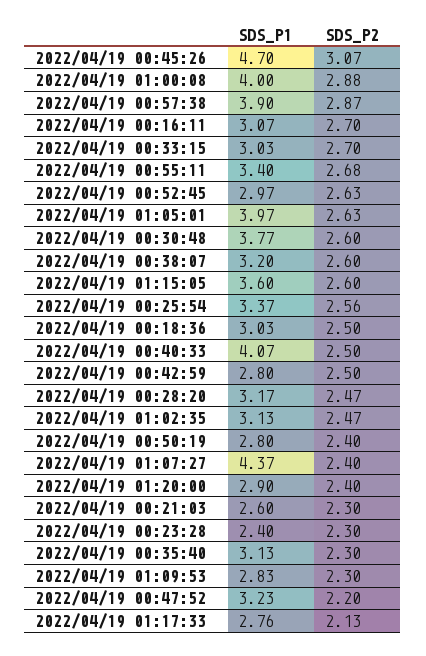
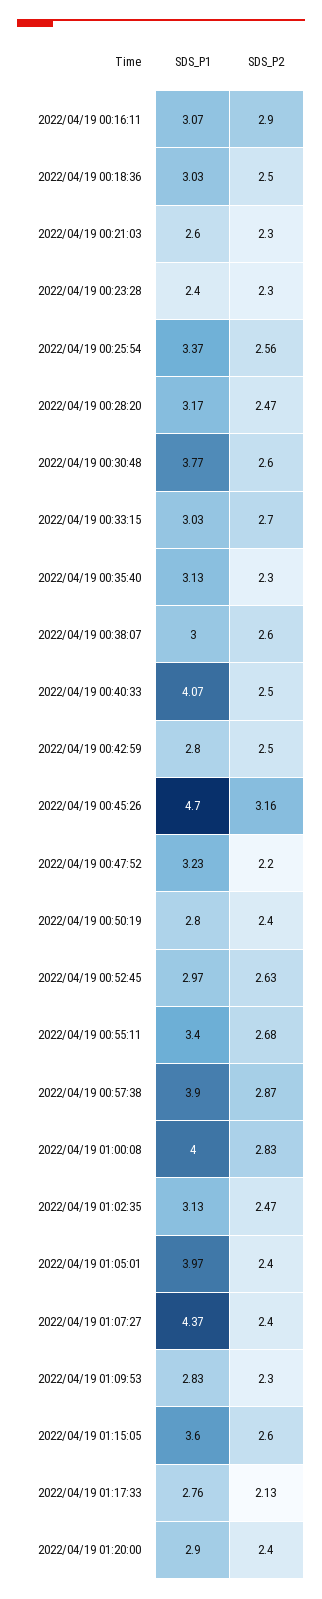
  {
    "SDS_P1": {
      "2022/04/19 00:45:26": 4.7,
      "2022/04/19 01:00:08": 4,
      "2022/04/19 00:57:38": 3.9,
      "2022/04/19 00:16:11": 3.07,
      "2022/04/19 00:33:15": 3.03,
      "2022/04/19 00:55:11": 3.4,
      "2022/04/19 00:52:45": 2.97,
      "2022/04/19 01:05:01": 3.97,
      "2022/04/19 00:30:48": 3.77,
-     "2022/04/19 00:38:07": 3.2,
+     "2022/04/19 00:38:07": 3,
      "2022/04/19 01:15:05": 3.6,
      "2022/04/19 00:25:54": 3.37,
      "2022/04/19 00:18:36": 3.03,
      "2022/04/19 00:40:33": 4.07,
      "2022/04/19 00:42:59": 2.8,
      "2022/04/19 00:28:20": 3.17,
      "2022/04/19 01:02:35": 3.13,
      "2022/04/19 00:50:19": 2.8,
      "2022/04/19 01:07:27": 4.37,
      "2022/04/19 01:20:00": 2.9,
      "2022/04/19 00:21:03": 2.6,
      "2022/04/19 00:23:28": 2.4,
      "2022/04/19 00:35:40": 3.13,
      "2022/04/19 01:09:53": 2.83,
      "2022/04/19 00:47:52": 3.23,
      "2022/04/19 01:17:33": 2.76
    },
    "SDS_P2": {
-     "2022/04/19 00:45:26": 3.07,
+     "2022/04/19 00:45:26": 3.16,
-     "2022/04/19 01:00:08": 2.88,
+     "2022/04/19 01:00:08": 2.83,
      "2022/04/19 00:57:38": 2.87,
-     "2022/04/19 00:16:11": 2.7,
+     "2022/04/19 00:16:11": 2.9,
      "2022/04/19 00:33:15": 2.7,
      "2022/04/19 00:55:11": 2.68,
      "2022/04/19 00:52:45": 2.63,
-     "2022/04/19 01:05:01": 2.63,
+     "2022/04/19 01:05:01": 2.4,
      "2022/04/19 00:30:48": 2.6,
      "2022/04/19 00:38:07": 2.6,
      "2022/04/19 01:15:05": 2.6,
      "2022/04/19 00:25:54": 2.56,
      "2022/04/19 00:18:36": 2.5,
      "2022/04/19 00:40:33": 2.5,
      "2022/04/19 00:42:59": 2.5,
      "2022/04/19 00:28:20": 2.47,
      "2022/04/19 01:02:35": 2.47,
      "2022/04/19 00:50:19": 2.4,
      "2022/04/19 01:07:27": 2.4,
      "2022/04/19 01:20:00": 2.4,
      "2022/04/19 00:21:03": 2.3,
      "2022/04/19 00:23:28": 2.3,
      "2022/04/19 00:35:40": 2.3,
      "2022/04/19 01:09:53": 2.3,
      "2022/04/19 00:47:52": 2.2,
      "2022/04/19 01:17:33": 2.13
    }
  }

